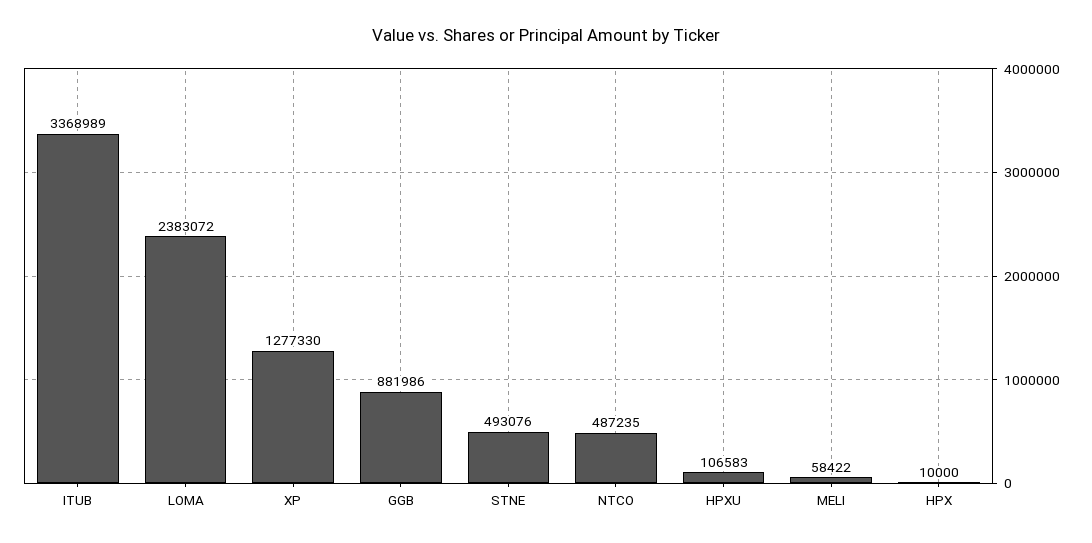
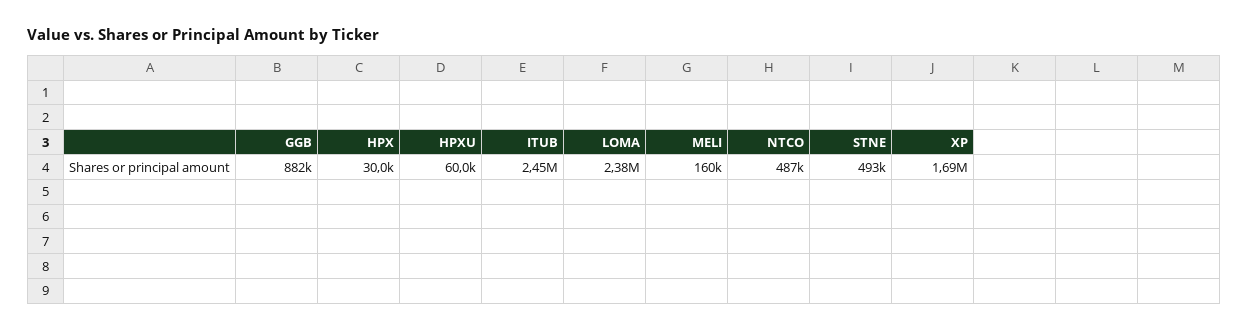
  {
-   "ITUB": 3368989,
+   "ITUB": 2450000,
    "LOMA": 2383072,
-   "XP": 1277330,
+   "XP": 1690000,
    "GGB": 881986,
    "STNE": 493076,
    "NTCO": 487235,
-   "HPXU": 106583,
+   "HPXU": 60000,
-   "MELI": 58422,
+   "MELI": 160000,
-   "HPX": 10000
+   "HPX": 30000
  }

